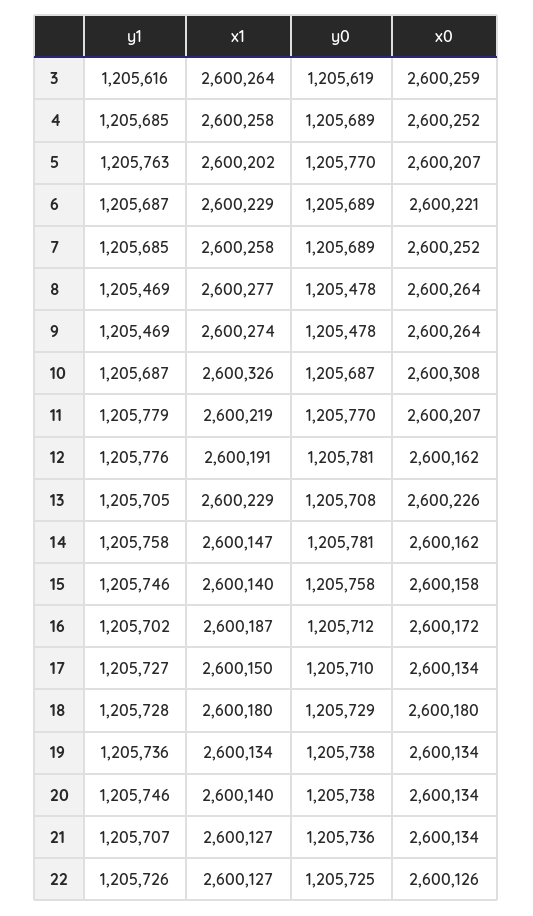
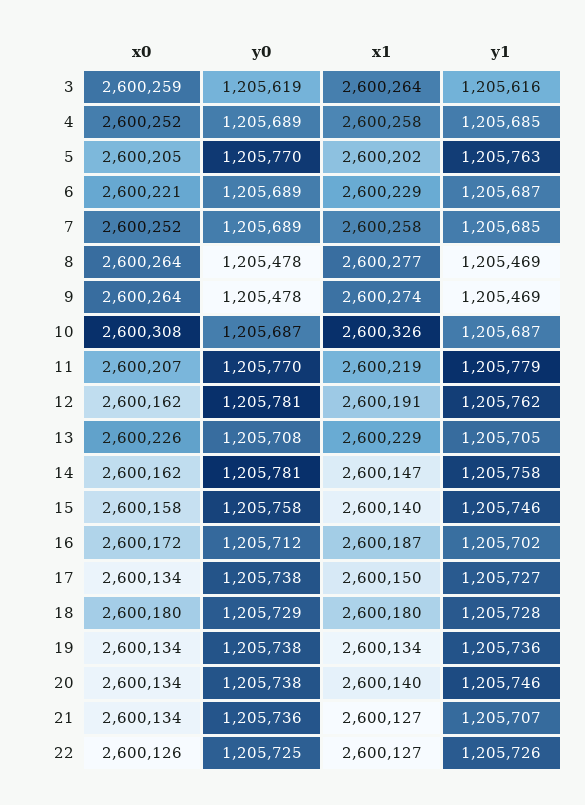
  {
    "y1": {
      "3": 1205616,
      "4": 1205685,
      "5": 1205763,
      "6": 1205687,
      "7": 1205685,
      "8": 1205469,
      "9": 1205469,
      "10": 1205687,
      "11": 1205779,
-     "12": 1205776,
+     "12": 1205762,
      "13": 1205705,
      "14": 1205758,
      "15": 1205746,
      "16": 1205702,
      "17": 1205727,
      "18": 1205728,
      "19": 1205736,
      "20": 1205746,
      "21": 1205707,
      "22": 1205726
    },
    "x1": {
      "3": 2600264,
      "4": 2600258,
      "5": 2600202,
      "6": 2600229,
      "7": 2600258,
      "8": 2600277,
      "9": 2600274,
      "10": 2600326,
      "11": 2600219,
      "12": 2600191,
      "13": 2600229,
      "14": 2600147,
      "15": 2600140,
      "16": 2600187,
      "17": 2600150,
      "18": 2600180,
      "19": 2600134,
      "20": 2600140,
      "21": 2600127,
      "22": 2600127
    },
    "y0": {
      "3": 1205619,
      "4": 1205689,
      "5": 1205770,
      "6": 1205689,
      "7": 1205689,
      "8": 1205478,
      "9": 1205478,
      "10": 1205687,
      "11": 1205770,
      "12": 1205781,
      "13": 1205708,
      "14": 1205781,
      "15": 1205758,
      "16": 1205712,
-     "17": 1205710,
+     "17": 1205738,
      "18": 1205729,
      "19": 1205738,
      "20": 1205738,
      "21": 1205736,
      "22": 1205725
    },
    "x0": {
      "3": 2600259,
      "4": 2600252,
-     "5": 2600207,
+     "5": 2600205,
      "6": 2600221,
      "7": 2600252,
      "8": 2600264,
      "9": 2600264,
      "10": 2600308,
      "11": 2600207,
      "12": 2600162,
      "13": 2600226,
      "14": 2600162,
      "15": 2600158,
      "16": 2600172,
      "17": 2600134,
      "18": 2600180,
      "19": 2600134,
      "20": 2600134,
      "21": 2600134,
      "22": 2600126
    }
  }

